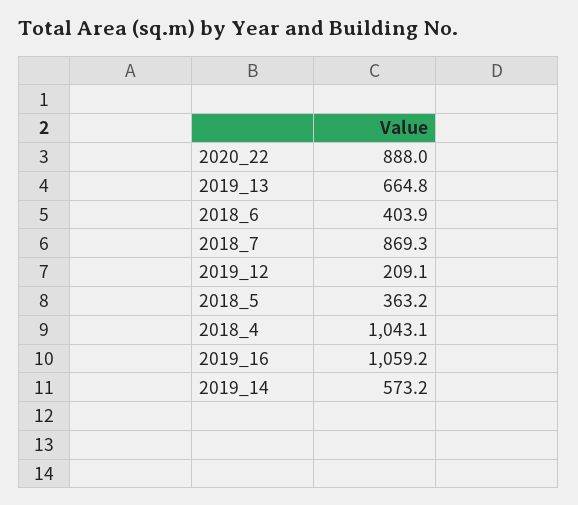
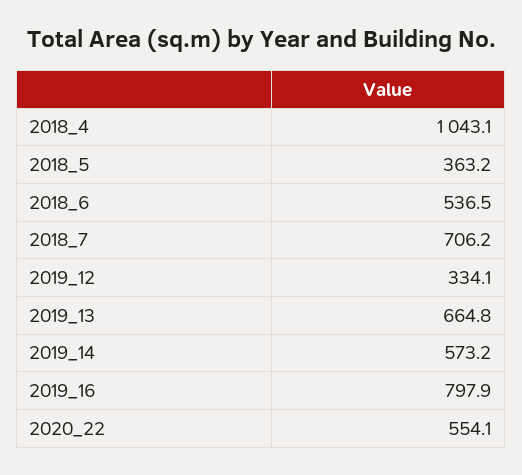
  {
-   "2020_22": 888,
+   "2020_22": 554.1,
    "2019_13": 664.8,
-   "2018_6": 403.9,
+   "2018_6": 536.5,
-   "2018_7": 869.3,
+   "2018_7": 706.2,
-   "2019_12": 209.1,
+   "2019_12": 334.1,
    "2018_5": 363.2,
    "2018_4": 1043.1,
-   "2019_16": 1059.2,
+   "2019_16": 797.9,
    "2019_14": 573.2
  }

